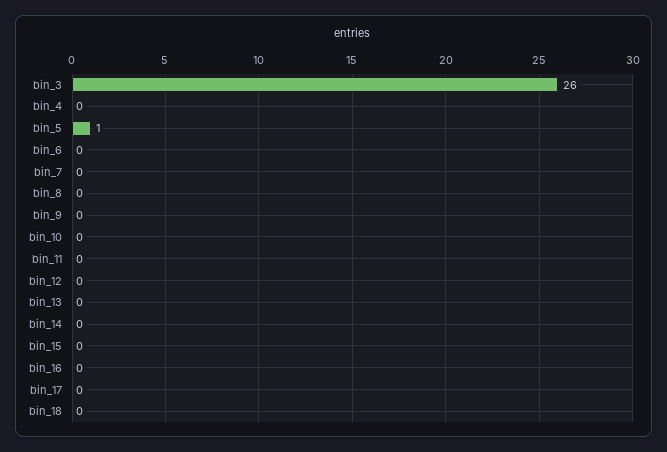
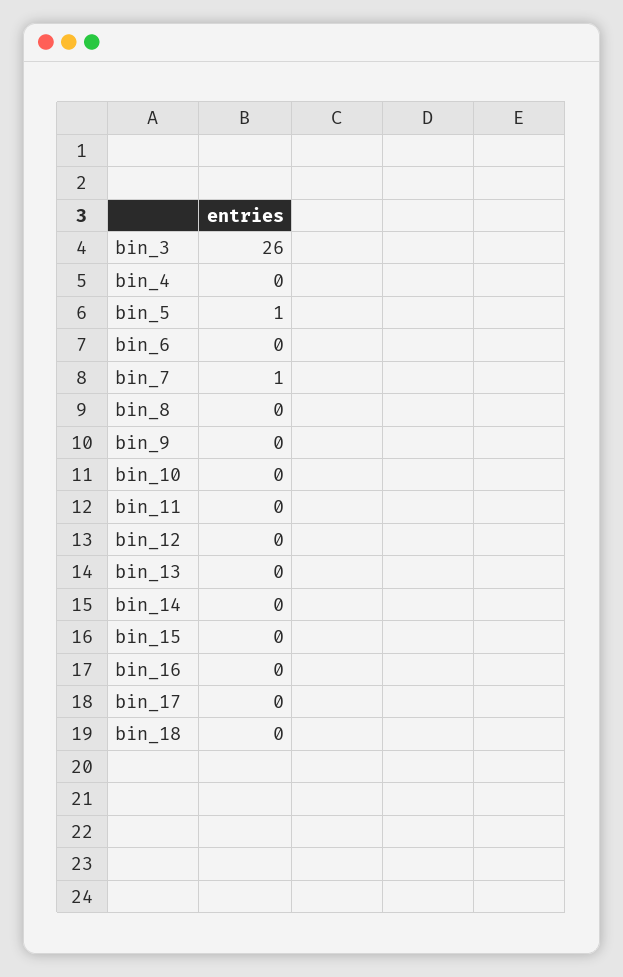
  {
    "bin_3": 26,
    "bin_4": 0,
    "bin_5": 1,
    "bin_6": 0,
-   "bin_7": 0,
+   "bin_7": 1,
    "bin_8": 0,
    "bin_9": 0,
    "bin_10": 0,
    "bin_11": 0,
    "bin_12": 0,
    "bin_13": 0,
    "bin_14": 0,
    "bin_15": 0,
    "bin_16": 0,
    "bin_17": 0,
    "bin_18": 0
  }

